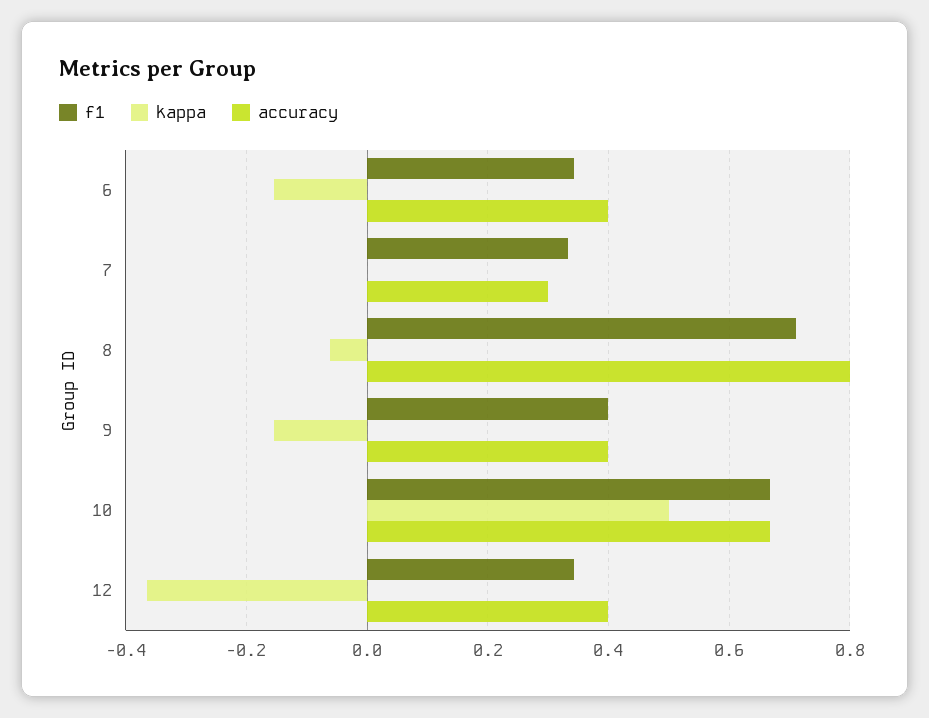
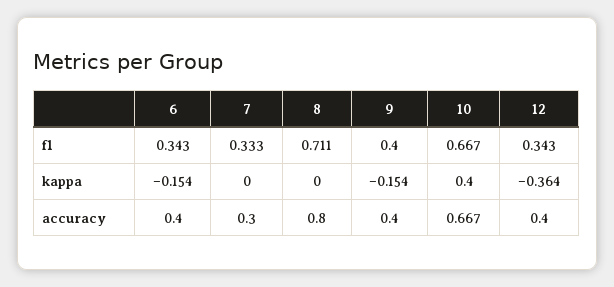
  {
    "f1": {
      "6": 0.343,
      "7": 0.333,
      "8": 0.711,
      "9": 0.4,
      "10": 0.667,
      "12": 0.343
    },
    "kappa": {
      "6": -0.154,
      "7": 0,
-     "8": -0.06,
+     "8": 0,
      "9": -0.154,
-     "10": 0.5,
+     "10": 0.4,
      "12": -0.364
    },
    "accuracy": {
      "6": 0.4,
      "7": 0.3,
      "8": 0.8,
      "9": 0.4,
      "10": 0.667,
      "12": 0.4
    }
  }

